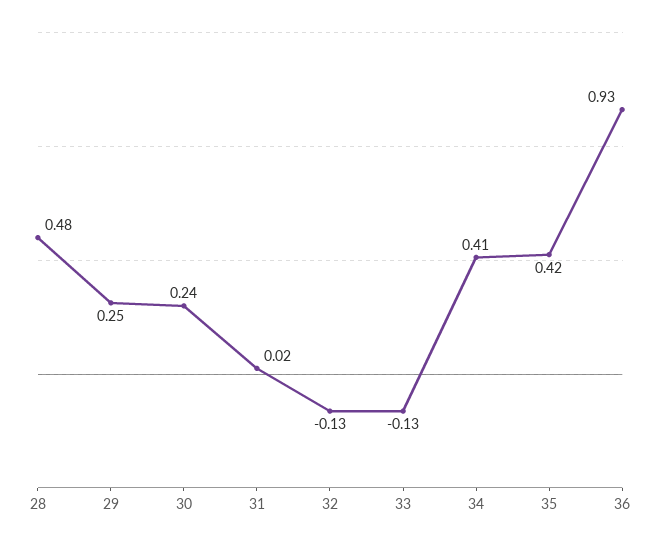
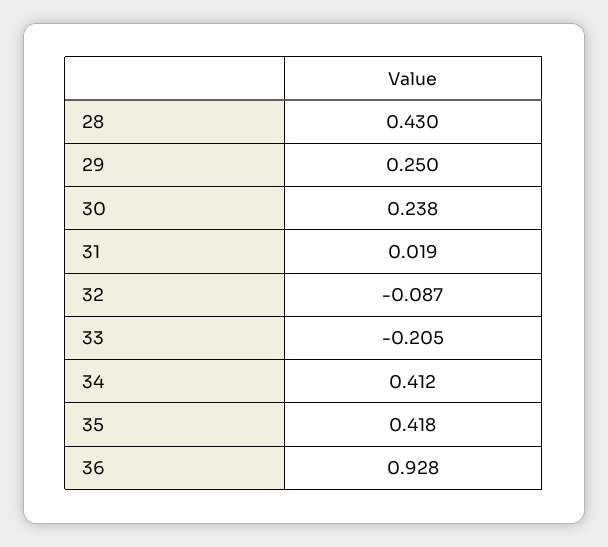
  {
-   "28": 0.48,
+   "28": 0.43,
    "29": 0.25,
    "30": 0.238,
    "31": 0.019,
-   "32": -0.13,
+   "32": -0.087,
-   "33": -0.13,
+   "33": -0.205,
    "34": 0.412,
    "35": 0.418,
    "36": 0.928
  }

